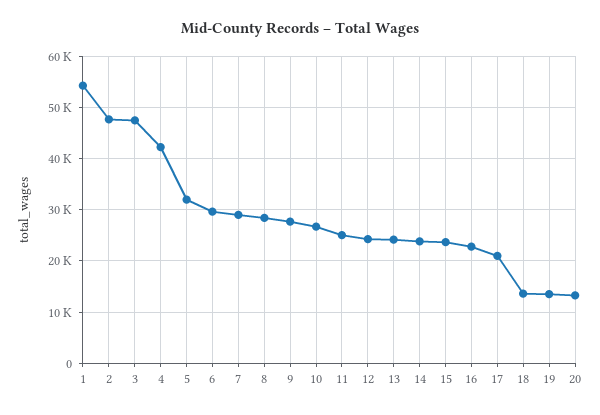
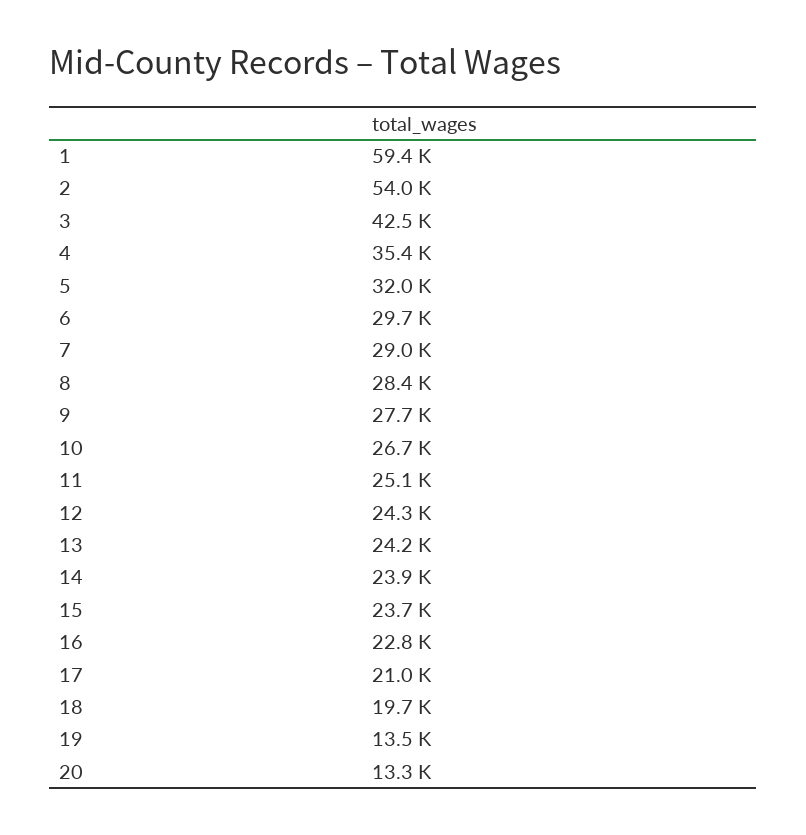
  {
-   "1": 54000,
+   "1": 59400,
-   "2": 48000,
+   "2": 54000,
-   "3": 48000,
+   "3": 42500,
-   "4": 42000,
+   "4": 35400,
    "5": 32000,
    "6": 29700,
    "7": 29000,
    "8": 28400,
    "9": 27700,
    "10": 26700,
    "11": 25100,
    "12": 24300,
    "13": 24200,
    "14": 23900,
    "15": 23700,
    "16": 22800,
    "17": 21000,
-   "18": 14000,
+   "18": 19700,
    "19": 13500,
    "20": 13300
  }

